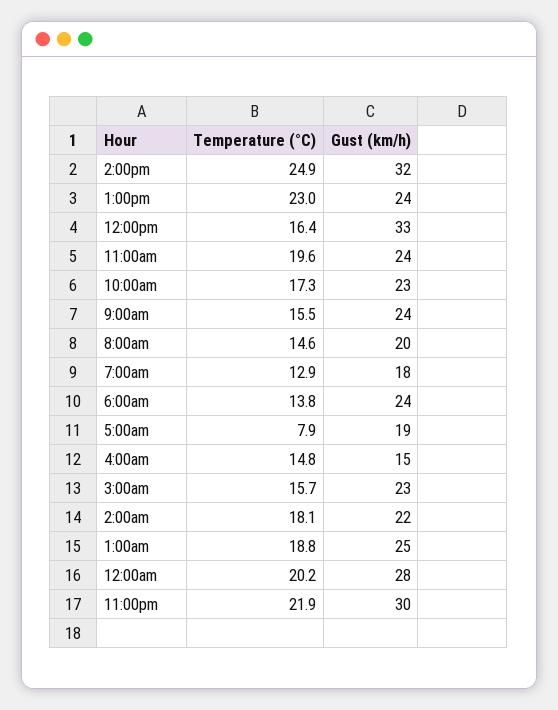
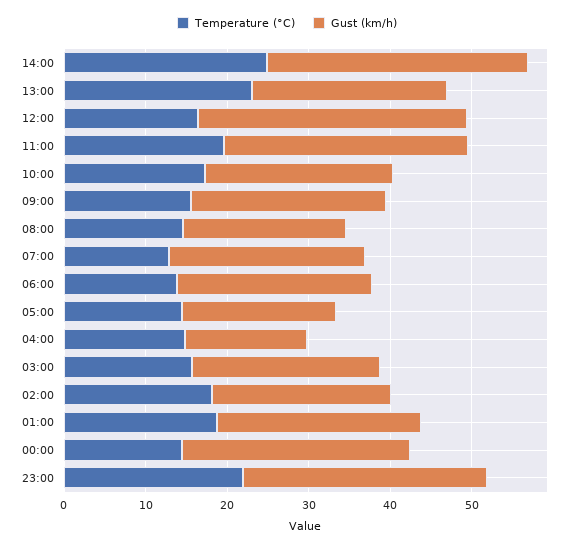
  {
    "Temperature (°C)": {
      "2:00pm": 24.9,
      "1:00pm": 23,
      "12:00pm": 16.4,
      "11:00am": 19.6,
      "10:00am": 17.3,
      "9:00am": 15.5,
      "8:00am": 14.6,
      "7:00am": 12.9,
      "6:00am": 13.8,
-     "5:00am": 7.9,
+     "5:00am": 14,
      "4:00am": 14.8,
      "3:00am": 15.7,
      "2:00am": 18.1,
      "1:00am": 18.8,
-     "12:00am": 20.2,
+     "12:00am": 14,
      "11:00pm": 21.9
    },
    "Gust (km/h)": {
      "2:00pm": 32,
      "1:00pm": 24,
      "12:00pm": 33,
-     "11:00am": 24,
+     "11:00am": 30,
      "10:00am": 23,
      "9:00am": 24,
      "8:00am": 20,
-     "7:00am": 18,
+     "7:00am": 24,
      "6:00am": 24,
      "5:00am": 19,
      "4:00am": 15,
      "3:00am": 23,
      "2:00am": 22,
      "1:00am": 25,
      "12:00am": 28,
      "11:00pm": 30
    }
  }

